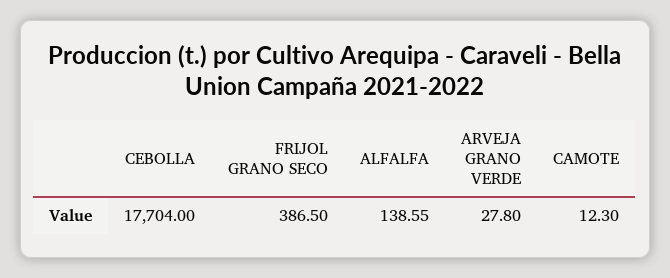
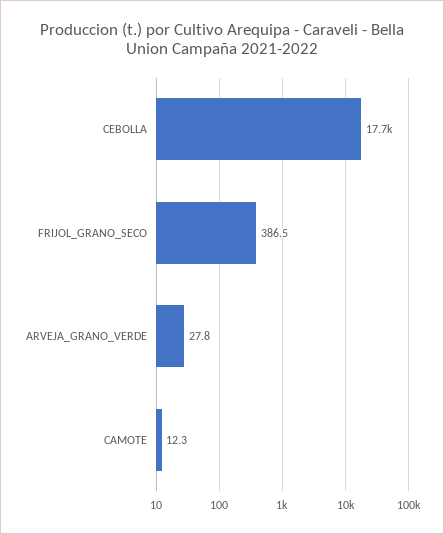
  {
    "CEBOLLA": 17704,
    "FRIJOL GRANO SECO": 386.5,
-   "ALFALFA": 138.55,
    "ARVEJA GRANO VERDE": 27.8,
    "CAMOTE": 12.3
  }

